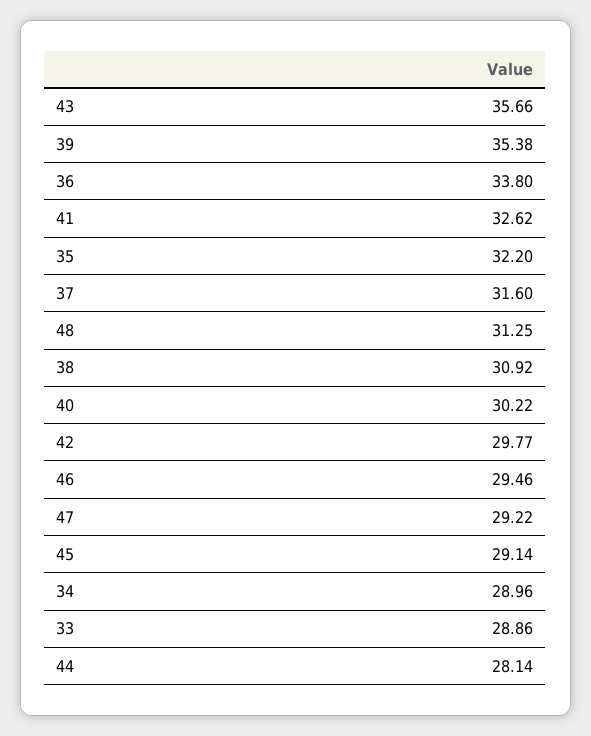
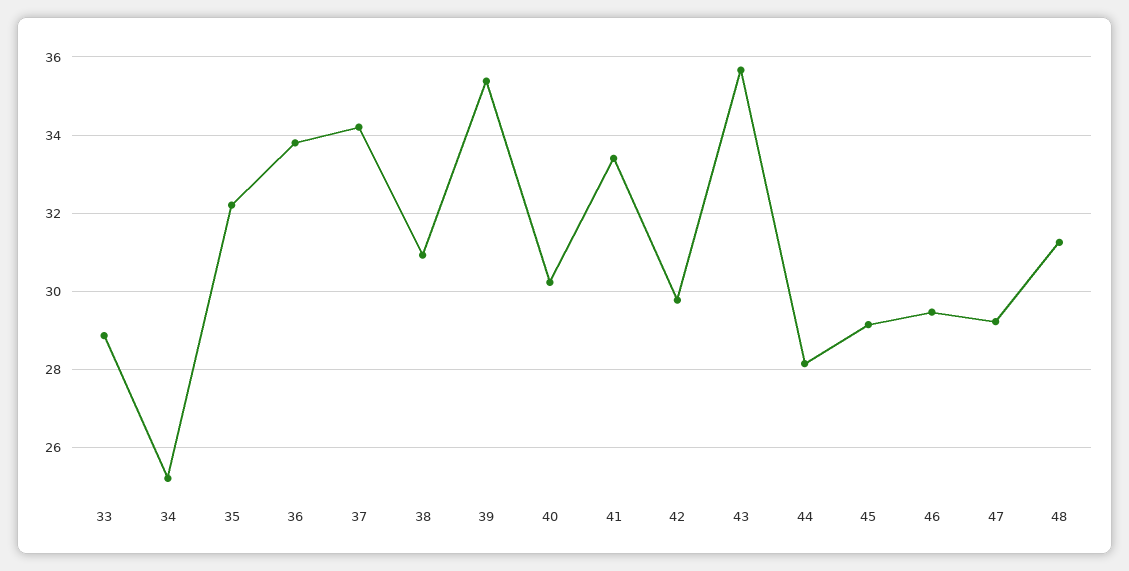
  {
    "43": 35.66,
    "39": 35.38,
    "36": 33.8,
-   "41": 32.62,
+   "41": 33.4,
    "35": 32.2,
-   "37": 31.6,
+   "37": 34.2,
    "48": 31.25,
    "38": 30.92,
    "40": 30.22,
    "42": 29.77,
    "46": 29.46,
    "47": 29.22,
    "45": 29.14,
-   "34": 28.96,
+   "34": 25.2,
    "33": 28.86,
    "44": 28.14
  }

